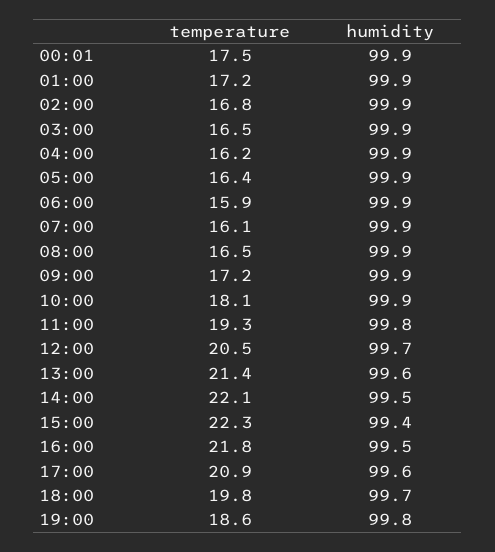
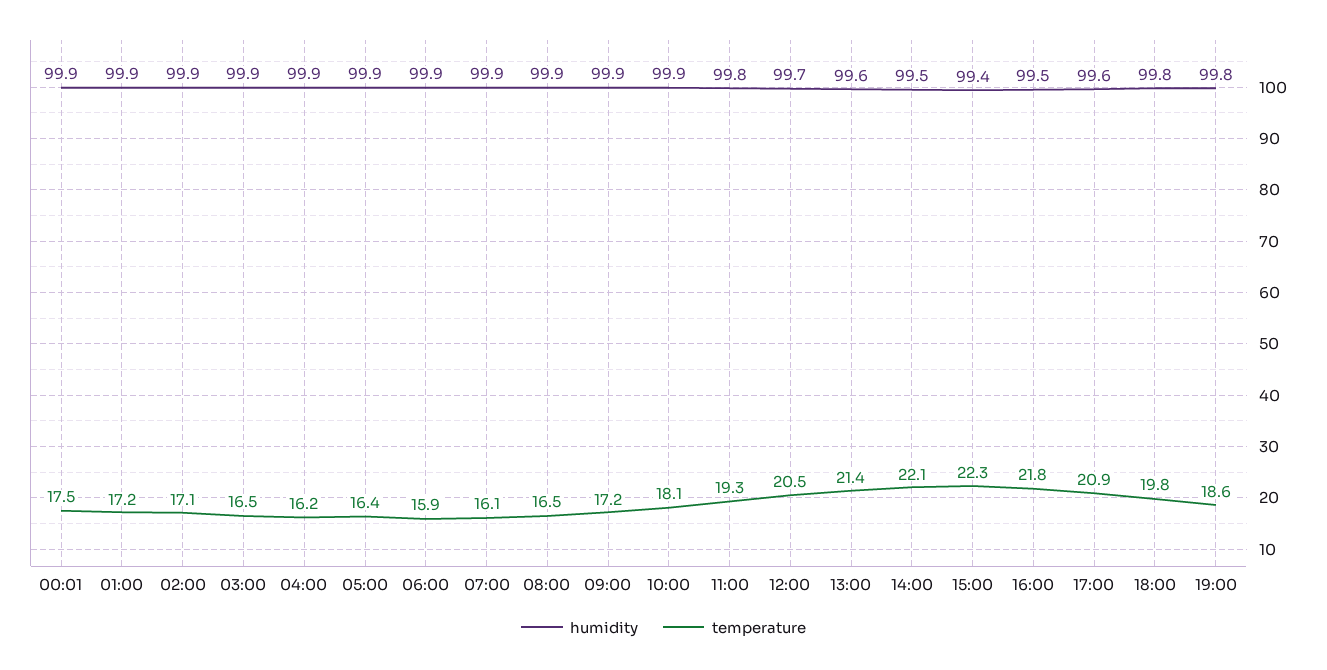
  {
    "temperature": {
      "00:01": 17.5,
      "01:00": 17.2,
-     "02:00": 16.8,
+     "02:00": 17.1,
      "03:00": 16.5,
      "04:00": 16.2,
      "05:00": 16.4,
      "06:00": 15.9,
      "07:00": 16.1,
      "08:00": 16.5,
      "09:00": 17.2,
      "10:00": 18.1,
      "11:00": 19.3,
      "12:00": 20.5,
      "13:00": 21.4,
      "14:00": 22.1,
      "15:00": 22.3,
      "16:00": 21.8,
      "17:00": 20.9,
      "18:00": 19.8,
      "19:00": 18.6
    },
    "humidity": {
      "00:01": 99.9,
      "01:00": 99.9,
      "02:00": 99.9,
      "03:00": 99.9,
      "04:00": 99.9,
      "05:00": 99.9,
      "06:00": 99.9,
      "07:00": 99.9,
      "08:00": 99.9,
      "09:00": 99.9,
      "10:00": 99.9,
      "11:00": 99.8,
      "12:00": 99.7,
      "13:00": 99.6,
      "14:00": 99.5,
      "15:00": 99.4,
      "16:00": 99.5,
      "17:00": 99.6,
-     "18:00": 99.7,
+     "18:00": 99.8,
      "19:00": 99.8
    }
  }

